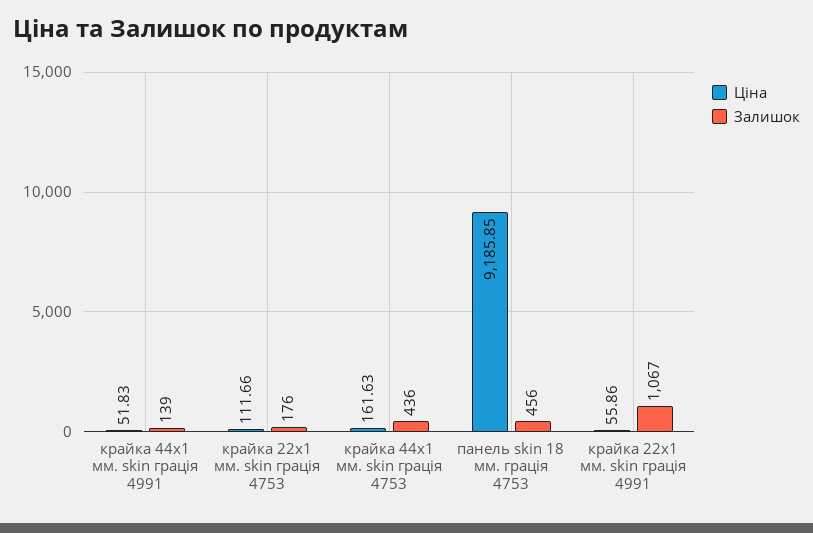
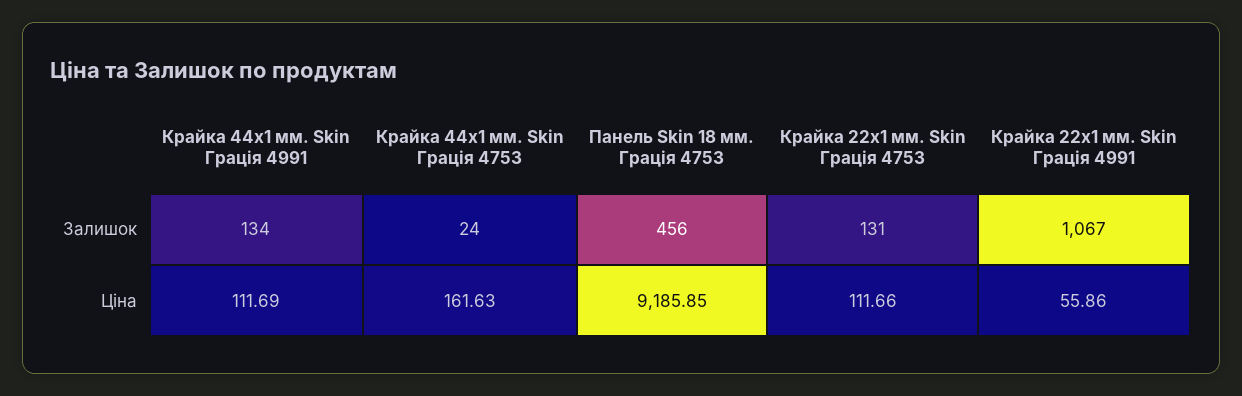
  {
    "Ціна": {
-     "крайка 44x1 мм. skin грація 4991": 51.83,
+     "крайка 44x1 мм. skin грація 4991": 111.69,
      "крайка 22x1 мм. skin грація 4753": 111.66,
      "крайка 44x1 мм. skin грація 4753": 161.63,
      "панель skin 18 мм. грація 4753": 9185.85,
      "крайка 22x1 мм. skin грація 4991": 55.86
    },
    "Залишок": {
-     "крайка 44x1 мм. skin грація 4991": 139,
+     "крайка 44x1 мм. skin грація 4991": 134,
-     "крайка 22x1 мм. skin грація 4753": 176,
+     "крайка 22x1 мм. skin грація 4753": 131,
-     "крайка 44x1 мм. skin грація 4753": 436,
+     "крайка 44x1 мм. skin грація 4753": 24,
      "панель skin 18 мм. грація 4753": 456,
      "крайка 22x1 мм. skin грація 4991": 1067
    }
  }

